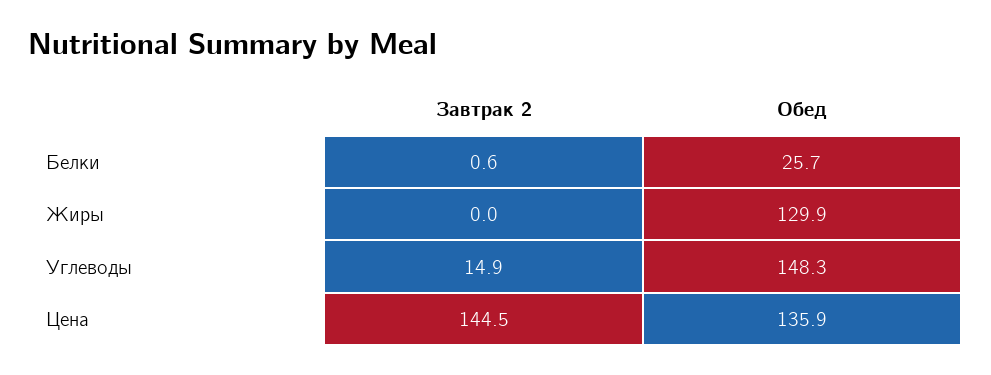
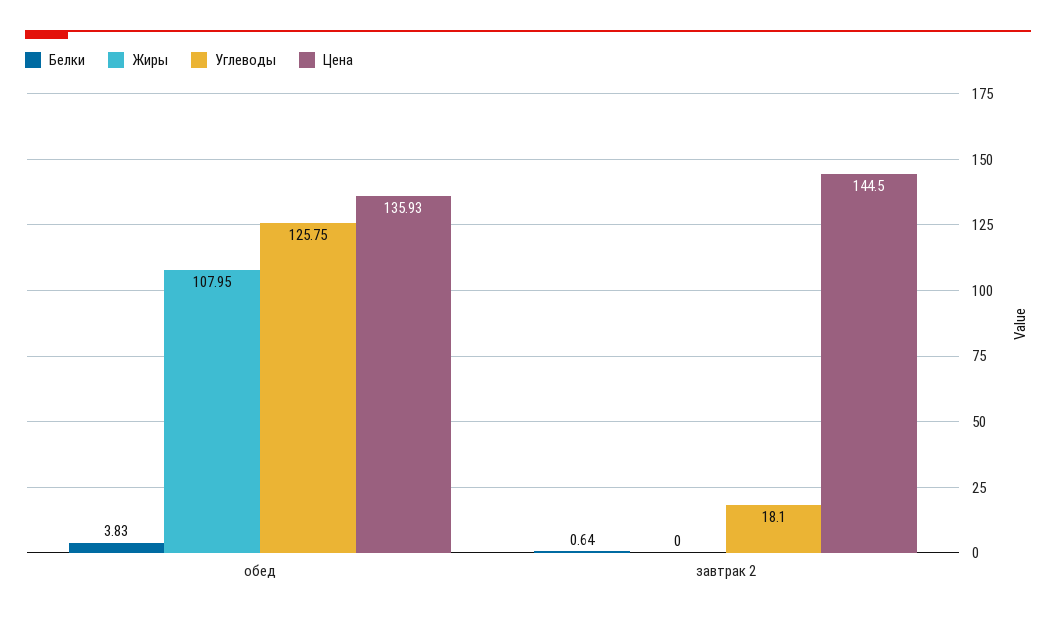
  {
    "Белки": {
      "Завтрак 2": 0.64,
-     "Обед": 25.7
+     "Обед": 3.83
    },
    "Жиры": {
      "Завтрак 2": 0,
-     "Обед": 129.9
+     "Обед": 107.95
    },
    "Углеводы": {
-     "Завтрак 2": 14.9,
+     "Завтрак 2": 18.1,
-     "Обед": 148.3
+     "Обед": 125.75
    },
    "Цена": {
      "Завтрак 2": 144.5,
      "Обед": 135.93
    }
  }

